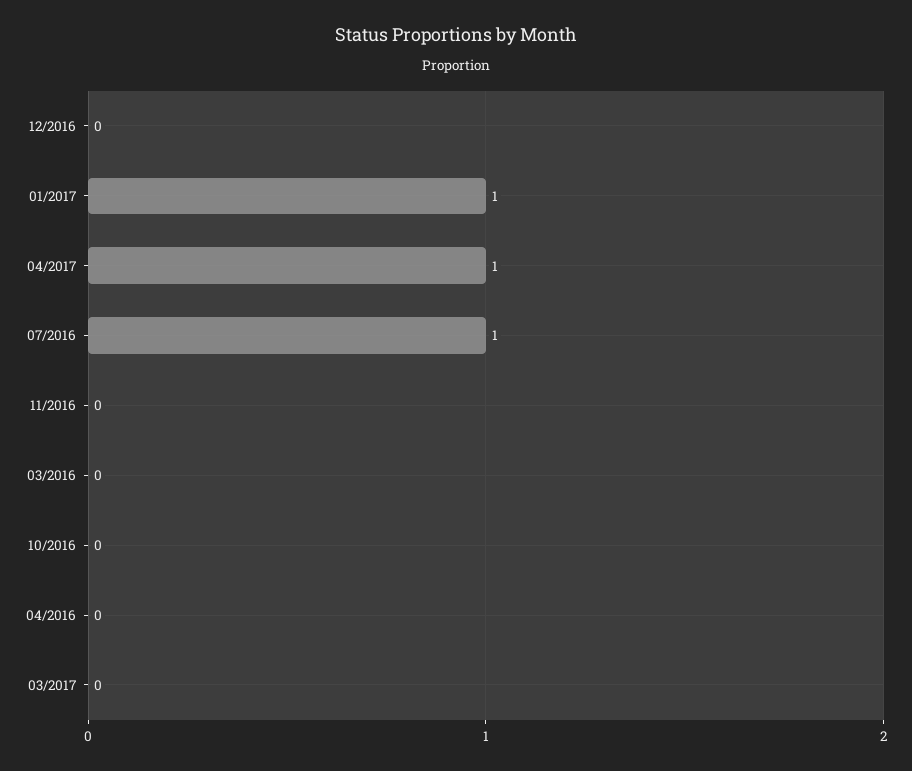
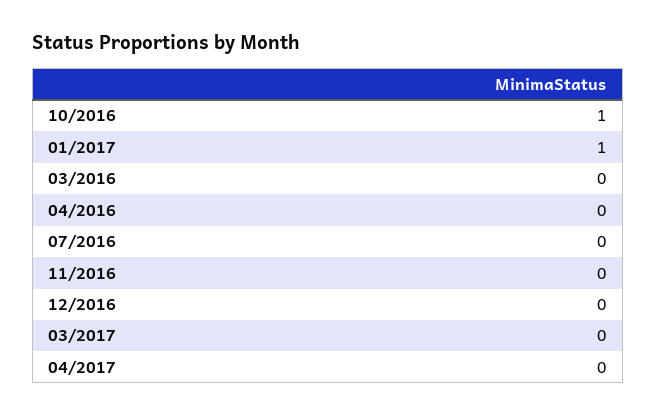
  {
    "12/2016": 0,
    "01/2017": 1,
-   "04/2017": 1,
+   "04/2017": 0,
-   "07/2016": 1,
+   "07/2016": 0,
    "11/2016": 0,
    "03/2016": 0,
-   "10/2016": 0,
+   "10/2016": 1,
    "04/2016": 0,
    "03/2017": 0
  }

